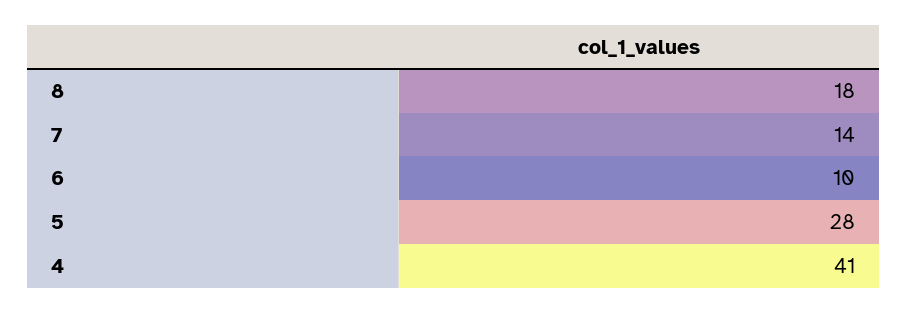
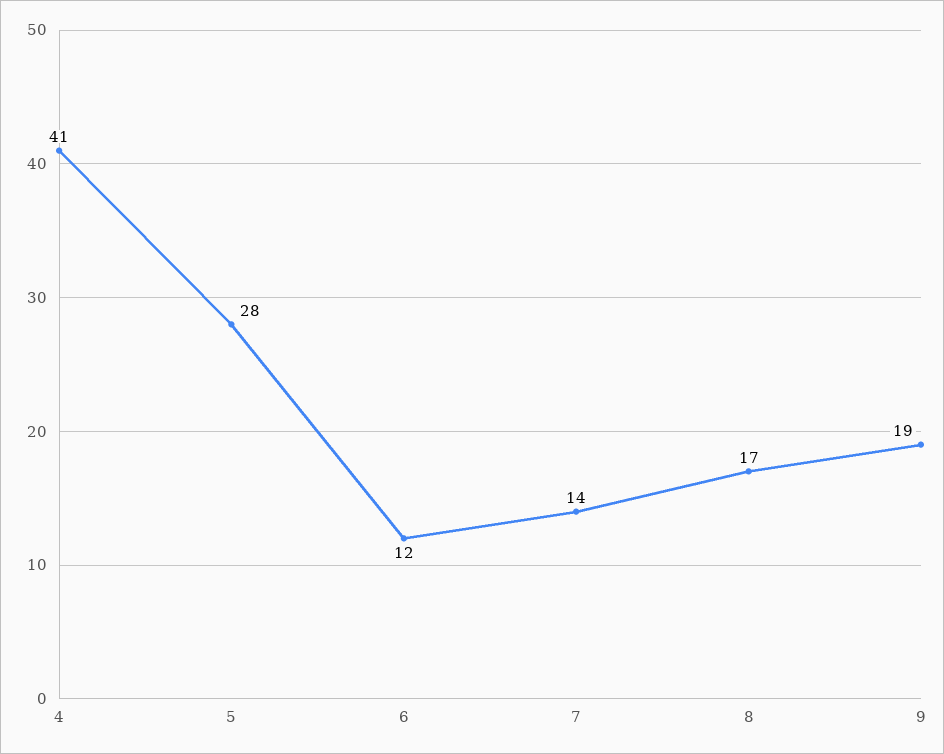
  {
-   "8": 18,
+   "8": 17,
    "7": 14,
-   "6": 10,
+   "6": 12,
    "5": 28,
-   "4": 41
+   "4": 41,
+   "9": 19
  }

